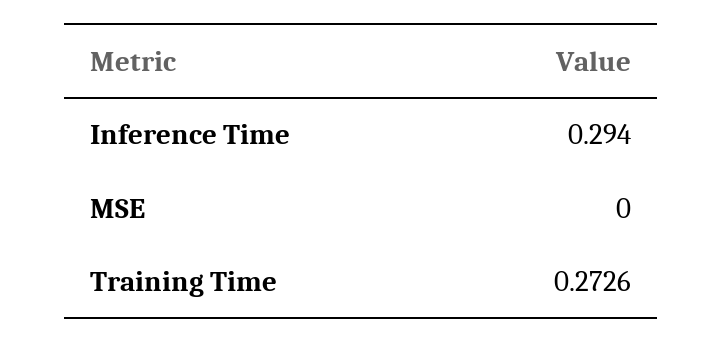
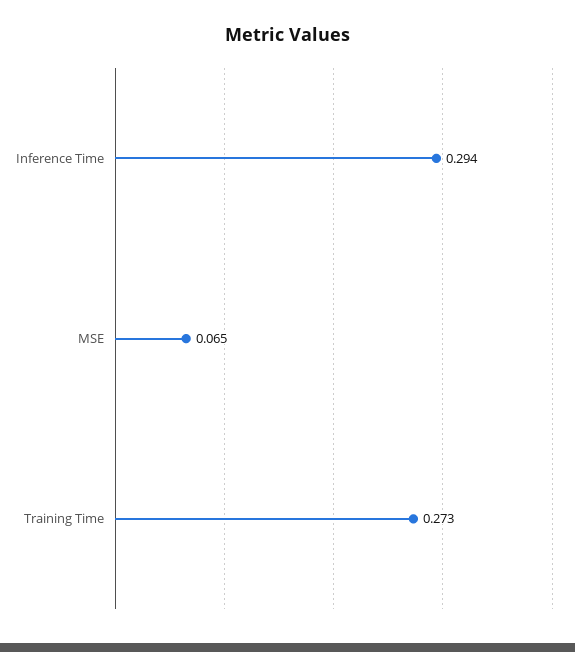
  {
    "Inference Time": 0.294,
-   "MSE": 0,
+   "MSE": 0.065,
    "Training Time": 0.2726
  }

